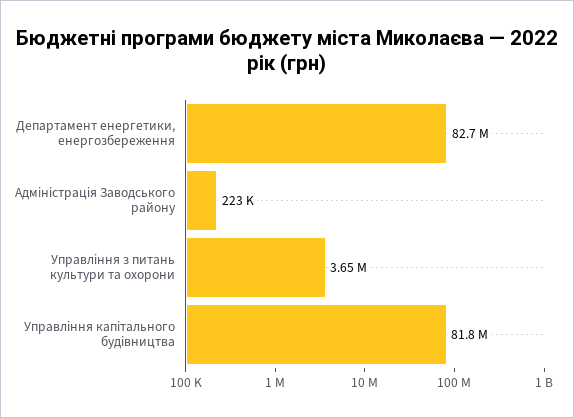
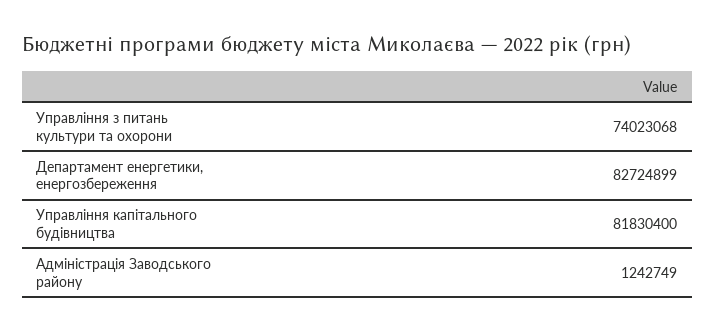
  {
    "Департамент енергетики, енергозбереження": 82724899,
-   "Адміністрація Заводського району": 223000,
+   "Адміністрація Заводського району": 1242749,
-   "Управління з питань культури та охорони": 3650000,
+   "Управління з питань культури та охорони": 74023068,
    "Управління капітального будівництва": 81830400
  }

